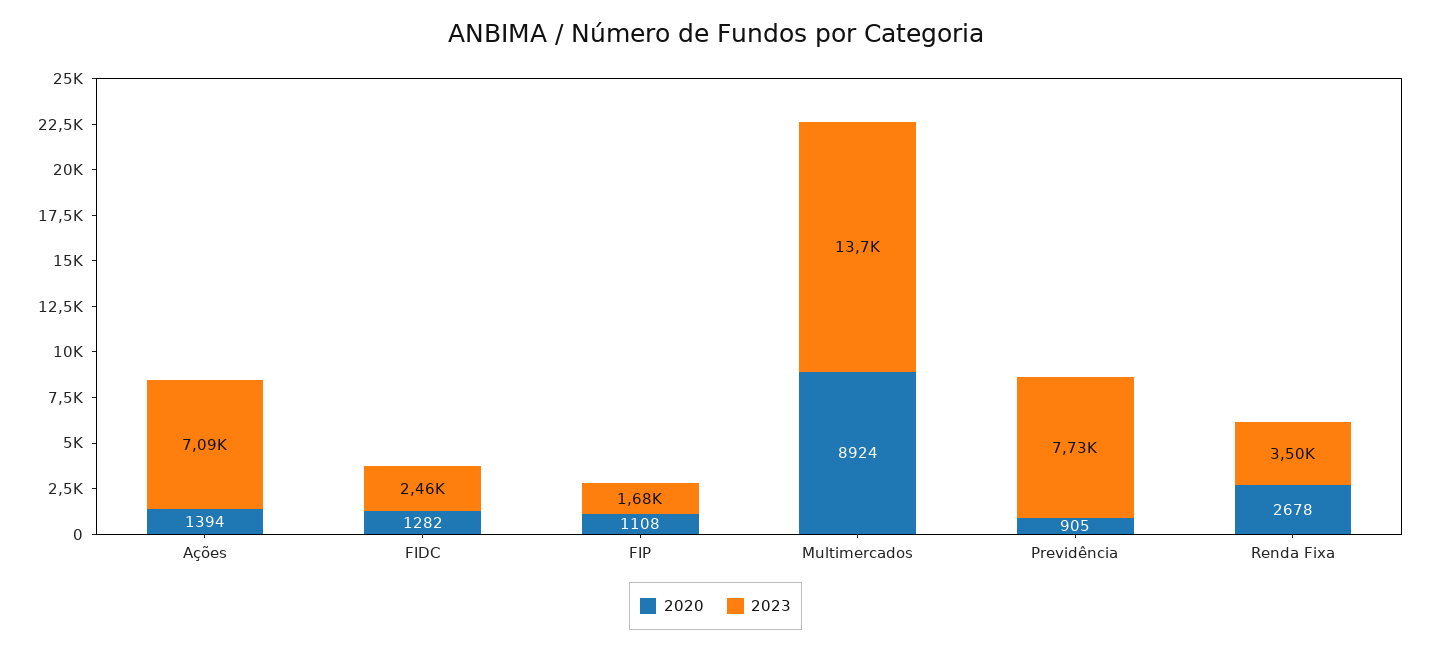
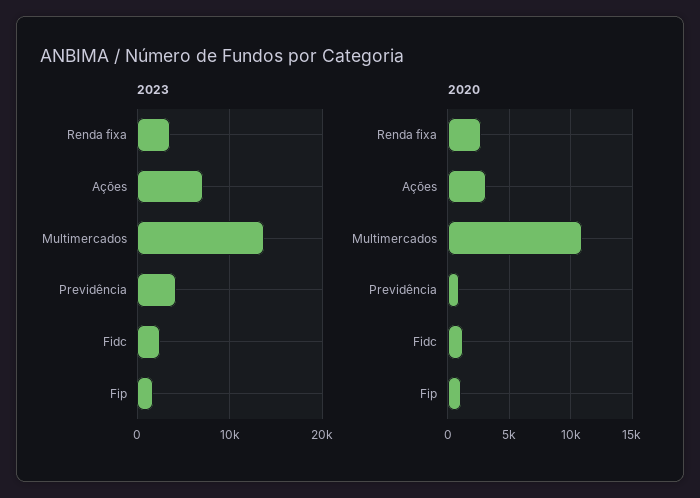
  {
    "2020": {
-     "Ações": 1394,
+     "Ações": 3000,
      "FIDC": 1282,
      "FIP": 1108,
-     "Multimercados": 8924,
+     "Multimercados": 11000,
      "Previdência": 905,
      "Renda Fixa": 2678
    },
    "2023": {
      "Ações": 7090,
      "FIDC": 2460,
      "FIP": 1680,
      "Multimercados": 13700,
-     "Previdência": 7730,
+     "Previdência": 4000,
      "Renda Fixa": 3500
    }
  }

